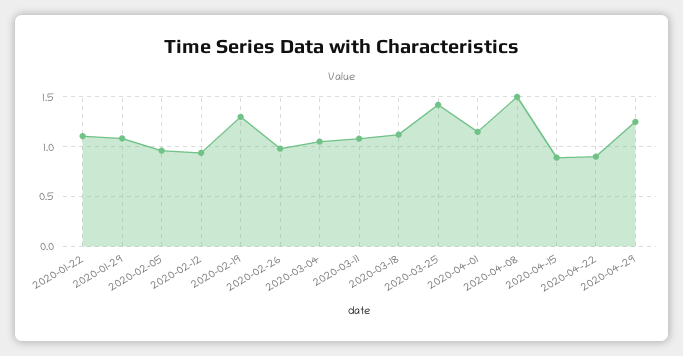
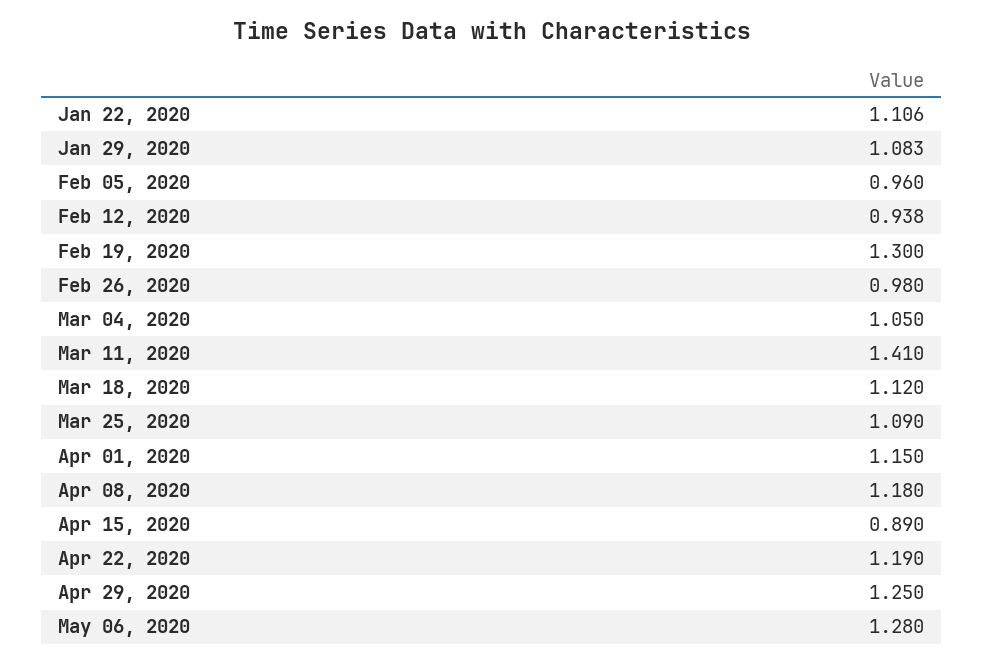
  {
    "2020-01-22": 1.106,
    "2020-01-29": 1.083,
    "2020-02-05": 0.96,
    "2020-02-12": 0.938,
    "2020-02-19": 1.3,
    "2020-02-26": 0.98,
    "2020-03-04": 1.05,
-   "2020-03-11": 1.1,
+   "2020-03-11": 1.41,
    "2020-03-18": 1.12,
-   "2020-03-25": 1.4,
+   "2020-03-25": 1.09,
    "2020-04-01": 1.15,
-   "2020-04-08": 1.5,
+   "2020-04-08": 1.18,
    "2020-04-15": 0.89,
-   "2020-04-22": 0.9,
+   "2020-04-22": 1.19,
-   "2020-04-29": 1.25
+   "2020-04-29": 1.25,
+   "May 06, 2020": 1.28
  }

